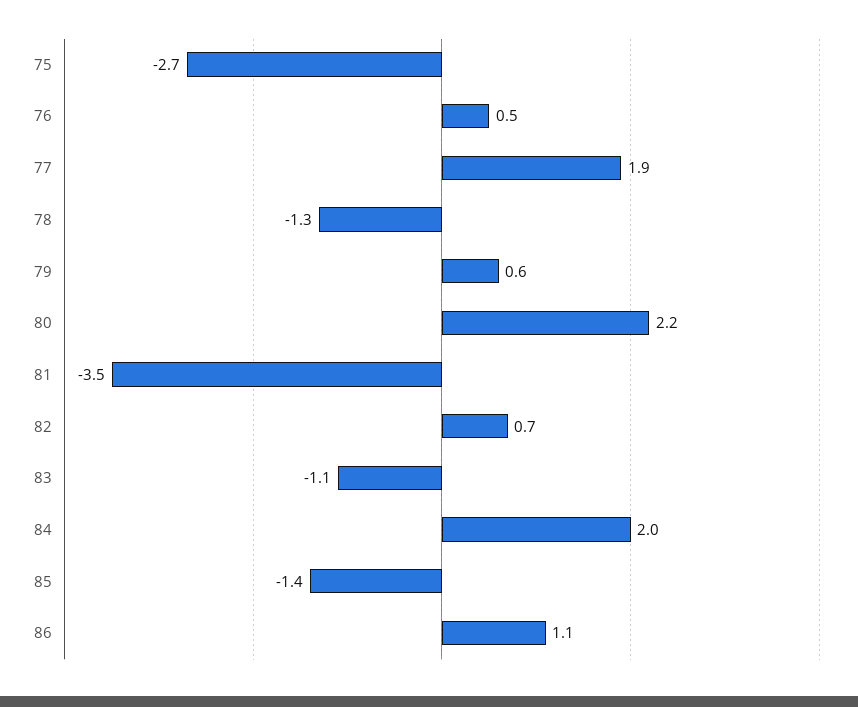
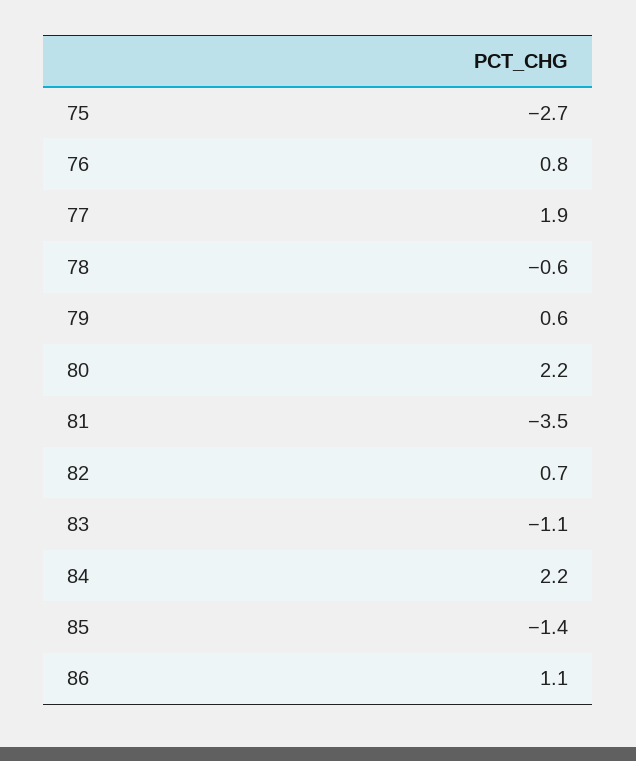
  {
    "75": -2.7,
-   "76": 0.5,
+   "76": 0.8,
    "77": 1.9,
-   "78": -1.3,
+   "78": -0.6,
    "79": 0.6,
    "80": 2.2,
    "81": -3.5,
    "82": 0.7,
    "83": -1.1,
-   "84": 2,
+   "84": 2.2,
    "85": -1.4,
    "86": 1.1
  }

